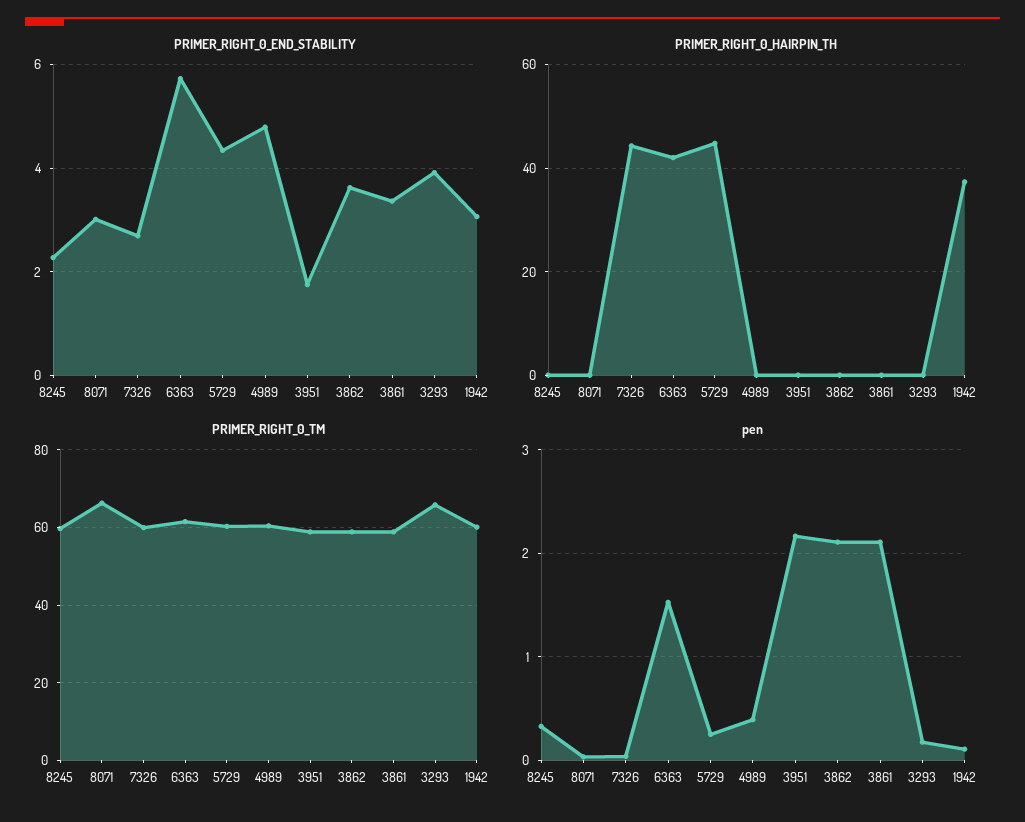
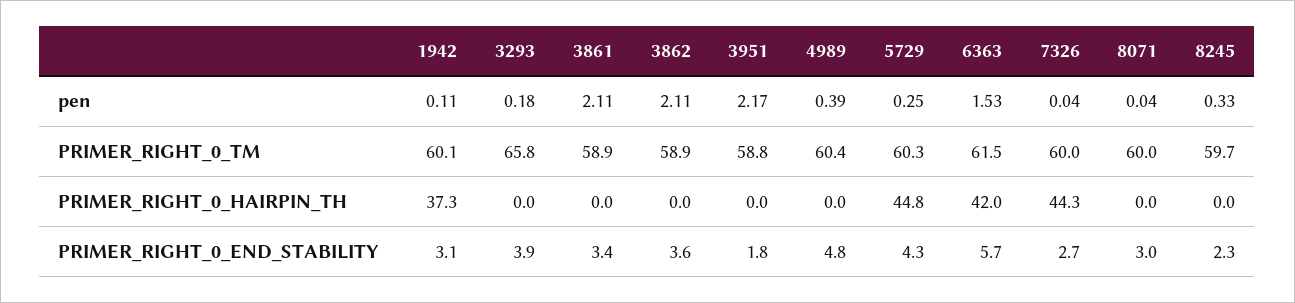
  {
    "PRIMER_RIGHT_0_END_STABILITY": {
      "8245": 2.3,
      "8071": 3,
      "7326": 2.7,
      "6363": 5.7,
      "5729": 4.3,
      "4989": 4.8,
      "3951": 1.8,
      "3862": 3.6,
      "3861": 3.4,
      "3293": 3.9,
      "1942": 3.1
    },
    "PRIMER_RIGHT_0_HAIRPIN_TH": {
      "8245": 0,
      "8071": 0,
      "7326": 44.3,
      "6363": 42,
      "5729": 44.8,
      "4989": 0,
      "3951": 0,
      "3862": 0,
      "3861": 0,
      "3293": 0,
      "1942": 37.3
    },
    "PRIMER_RIGHT_0_TM": {
      "8245": 59.7,
-     "8071": 66,
+     "8071": 60,
      "7326": 60,
      "6363": 61.5,
      "5729": 60.3,
      "4989": 60.4,
      "3951": 58.8,
      "3862": 58.9,
      "3861": 58.9,
      "3293": 65.8,
      "1942": 60.1
    },
    "pen": {
      "8245": 0.33,
      "8071": 0.04,
      "7326": 0.04,
      "6363": 1.53,
      "5729": 0.25,
      "4989": 0.39,
      "3951": 2.17,
      "3862": 2.11,
      "3861": 2.11,
      "3293": 0.18,
      "1942": 0.11
    }
  }

